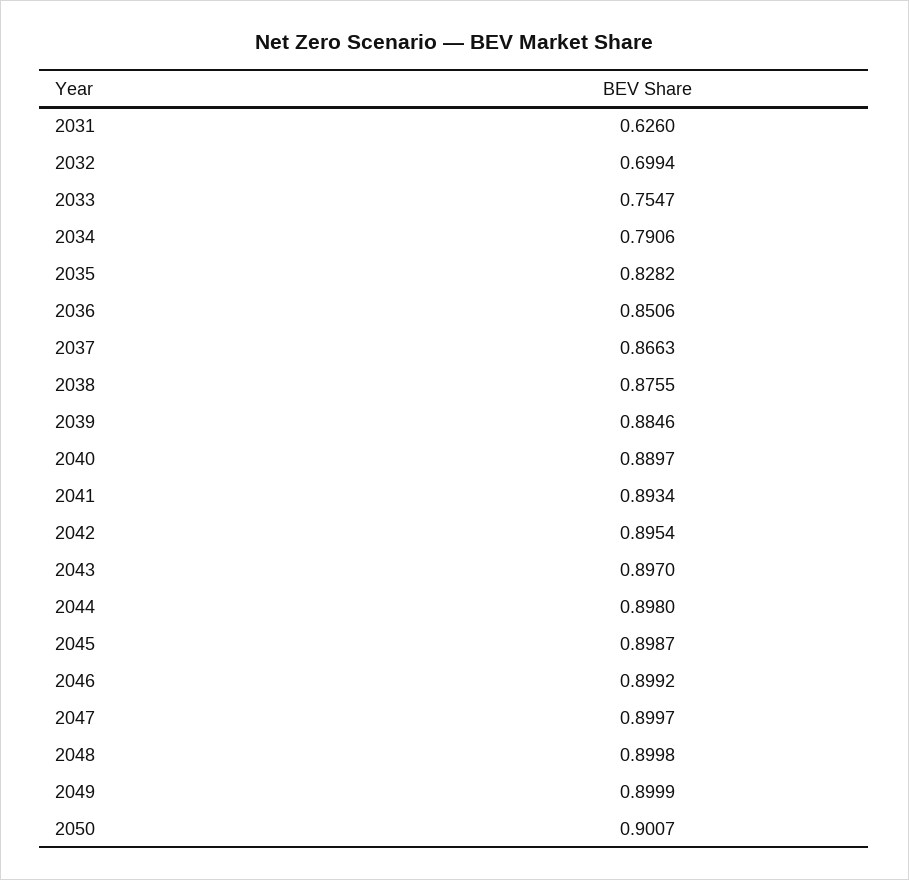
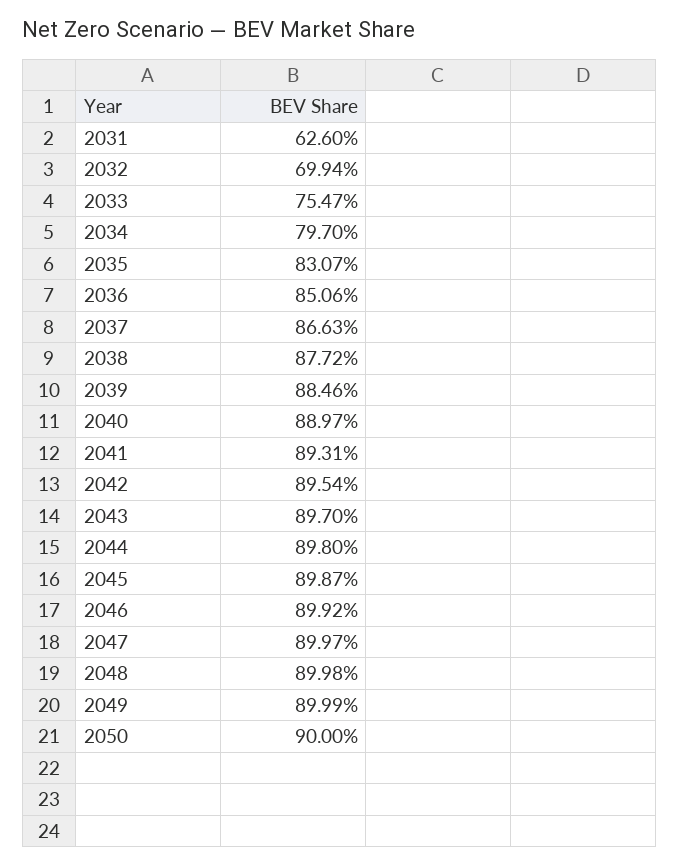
  {
    "2031": 0.626,
    "2032": 0.6994,
    "2033": 0.7547,
-   "2034": 0.7906,
+   "2034": 0.797,
-   "2035": 0.8282,
+   "2035": 0.8307,
    "2036": 0.8506,
    "2037": 0.8663,
-   "2038": 0.8755,
+   "2038": 0.8772,
    "2039": 0.8846,
    "2040": 0.8897,
-   "2041": 0.8934,
+   "2041": 0.8931,
    "2042": 0.8954,
    "2043": 0.897,
    "2044": 0.898,
    "2045": 0.8987,
    "2046": 0.8992,
    "2047": 0.8997,
    "2048": 0.8998,
    "2049": 0.8999,
-   "2050": 0.9007
+   "2050": 0.9
  }

